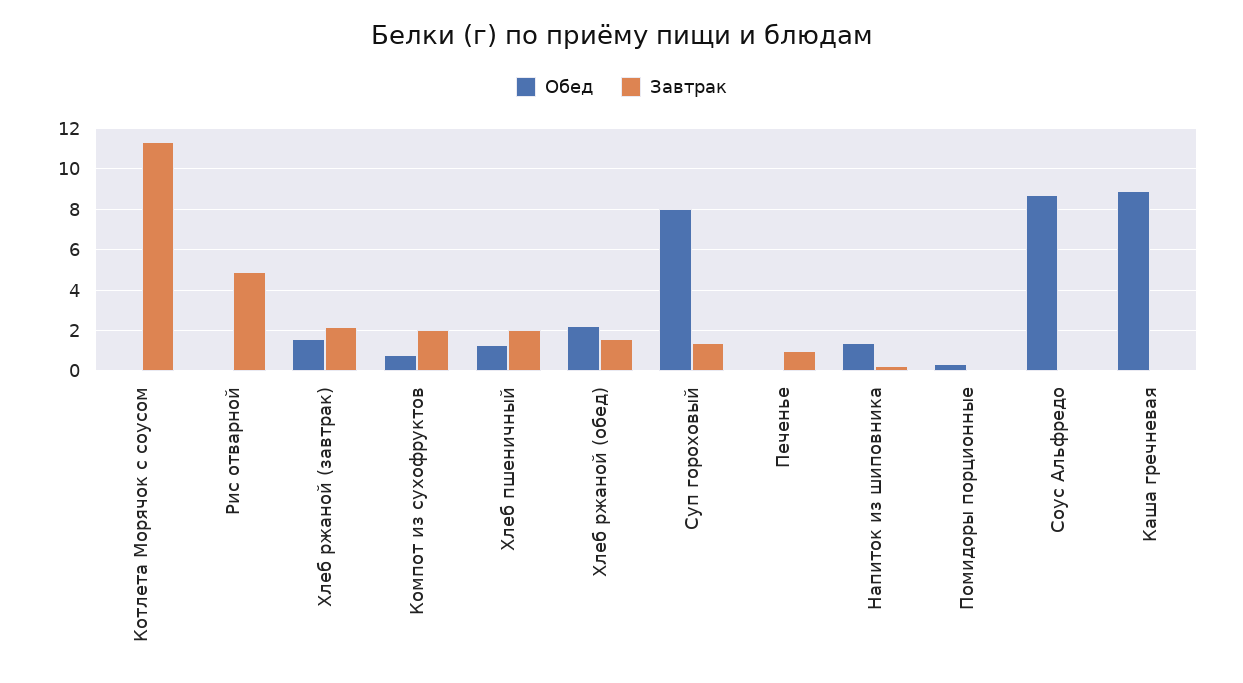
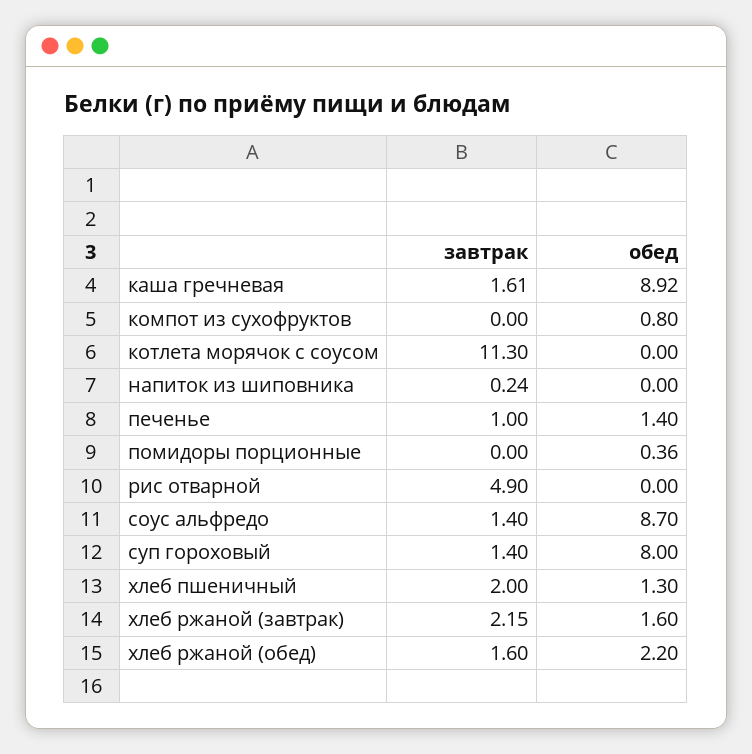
  {
    "Обед": {
      "Котлета Морячок с соусом": 0,
      "Рис отварной": 0,
      "Хлеб ржаной (завтрак)": 1.6,
      "Компот из сухофруктов": 0.8,
      "Хлеб пшеничный": 1.3,
      "Хлеб ржаной (обед)": 2.2,
      "Суп гороховый": 8,
-     "Печенье": 0,
+     "Печенье": 1.4,
-     "Напиток из шиповника": 1.5,
+     "Напиток из шиповника": 0,
      "Помидоры порционные": 0.36,
      "Соус Альфредо": 8.7,
      "Каша гречневая": 8.92
    },
    "Завтрак": {
      "Котлета Морячок с соусом": 11.3,
      "Рис отварной": 4.9,
      "Хлеб ржаной (завтрак)": 2.15,
-     "Компот из сухофруктов": 2,
+     "Компот из сухофруктов": 0,
      "Хлеб пшеничный": 2,
      "Хлеб ржаной (обед)": 1.6,
      "Суп гороховый": 1.4,
      "Печенье": 1,
      "Напиток из шиповника": 0.24,
      "Помидоры порционные": 0,
-     "Соус Альфредо": 0,
+     "Соус Альфредо": 1.4,
-     "Каша гречневая": 0
+     "Каша гречневая": 1.61
    }
  }

